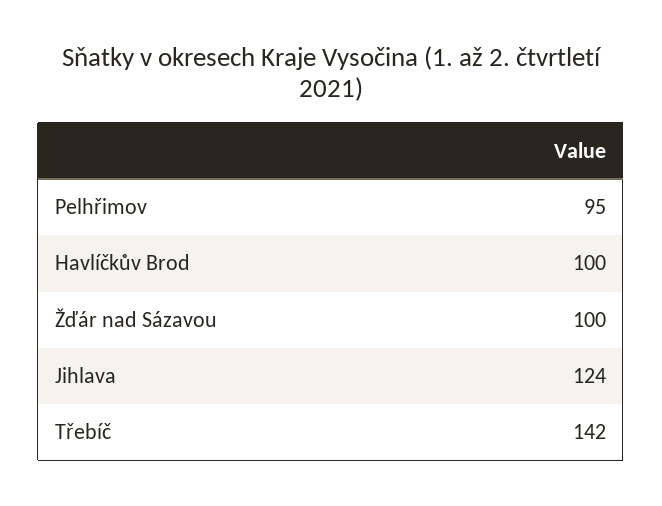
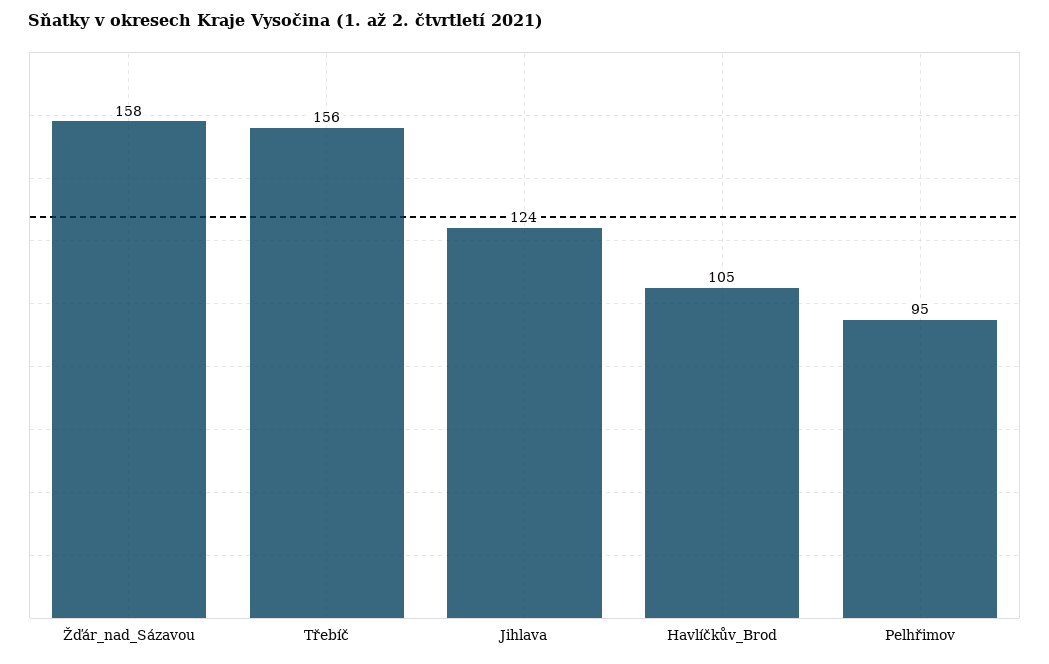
  {
    "Pelhřimov": 95,
-   "Havlíčkův Brod": 100,
+   "Havlíčkův Brod": 105,
-   "Žďár nad Sázavou": 100,
+   "Žďár nad Sázavou": 158,
    "Jihlava": 124,
-   "Třebíč": 142
+   "Třebíč": 156
  }

